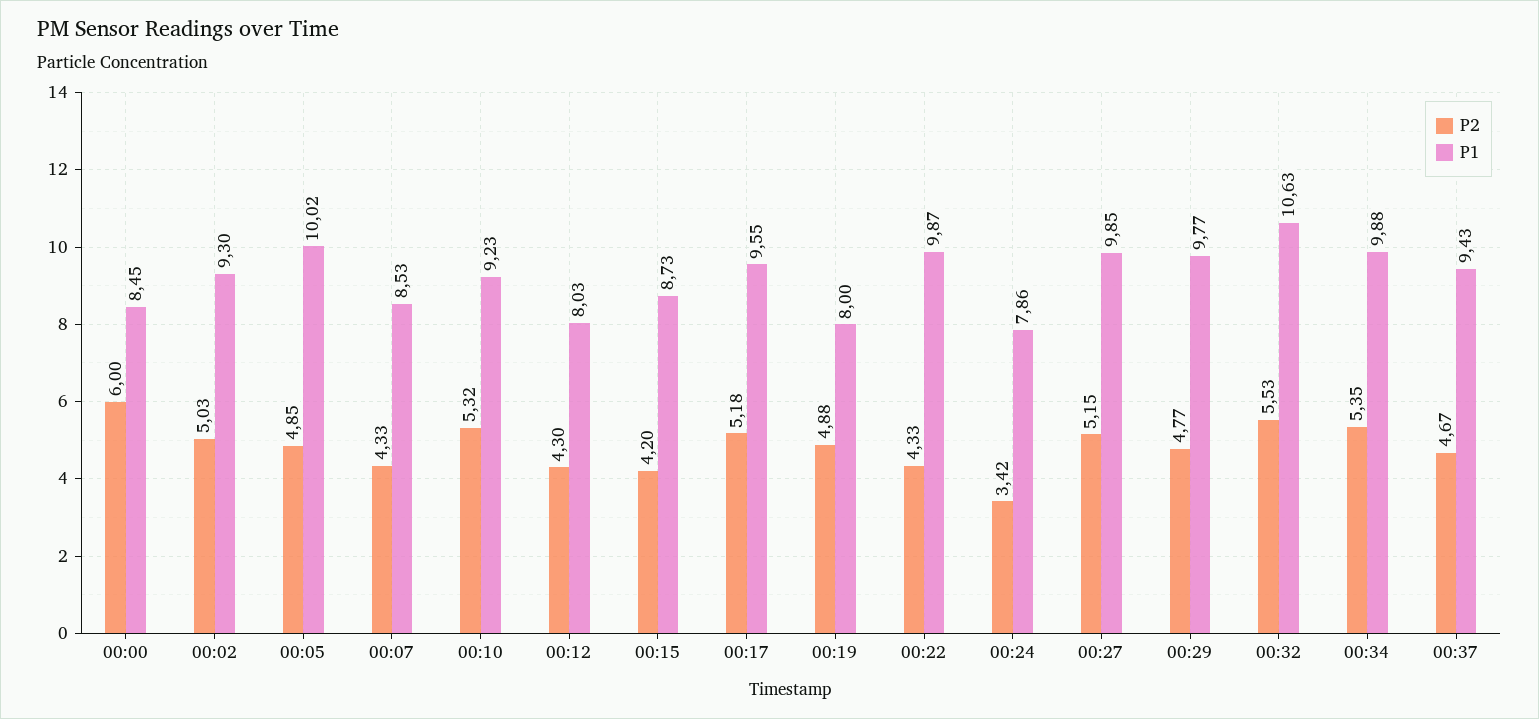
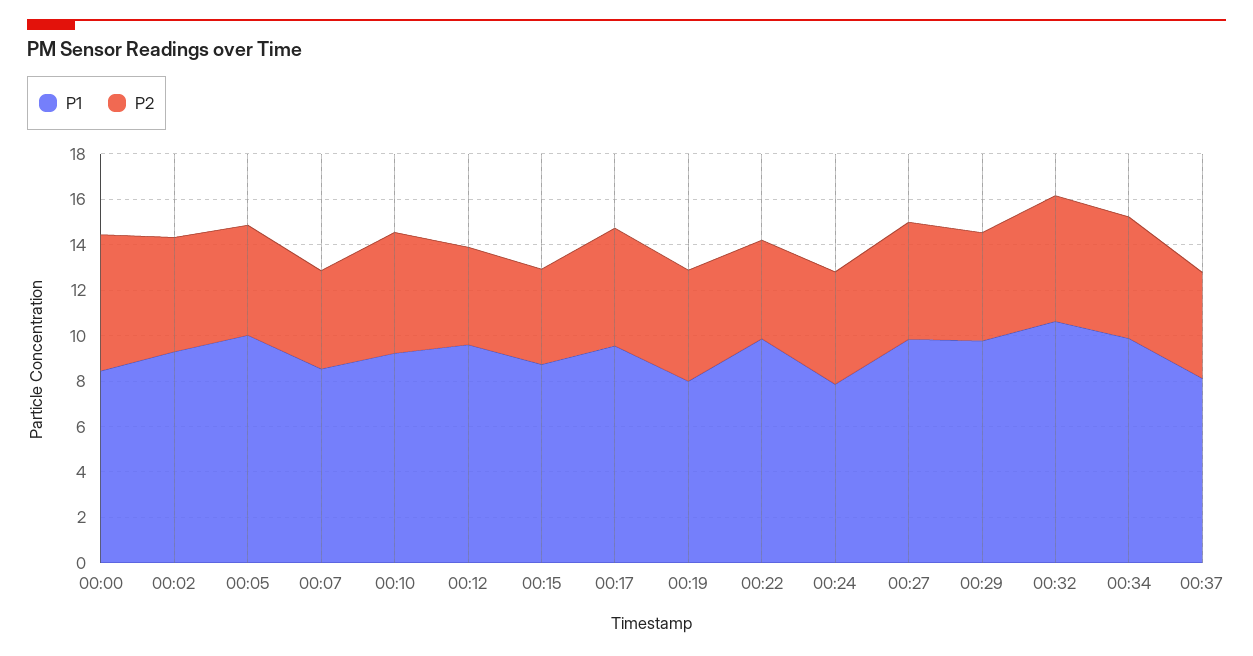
  {
    "P2": {
      "00:00": 6,
      "00:02": 5.03,
      "00:05": 4.85,
      "00:07": 4.33,
      "00:10": 5.32,
      "00:12": 4.3,
      "00:15": 4.2,
      "00:17": 5.18,
      "00:19": 4.88,
      "00:22": 4.33,
-     "00:24": 3.42,
+     "00:24": 5,
      "00:27": 5.15,
      "00:29": 4.77,
      "00:32": 5.53,
      "00:34": 5.35,
      "00:37": 4.67
    },
    "P1": {
      "00:00": 8.45,
      "00:02": 9.3,
      "00:05": 10.02,
      "00:07": 8.53,
      "00:10": 9.23,
-     "00:12": 8.03,
+     "00:12": 9.5,
      "00:15": 8.73,
      "00:17": 9.55,
      "00:19": 8,
      "00:22": 9.87,
      "00:24": 7.86,
      "00:27": 9.85,
      "00:29": 9.77,
      "00:32": 10.63,
      "00:34": 9.88,
-     "00:37": 9.43
+     "00:37": 8
    }
  }

